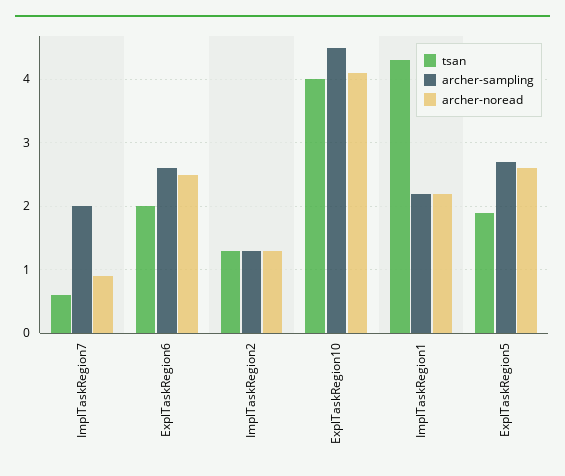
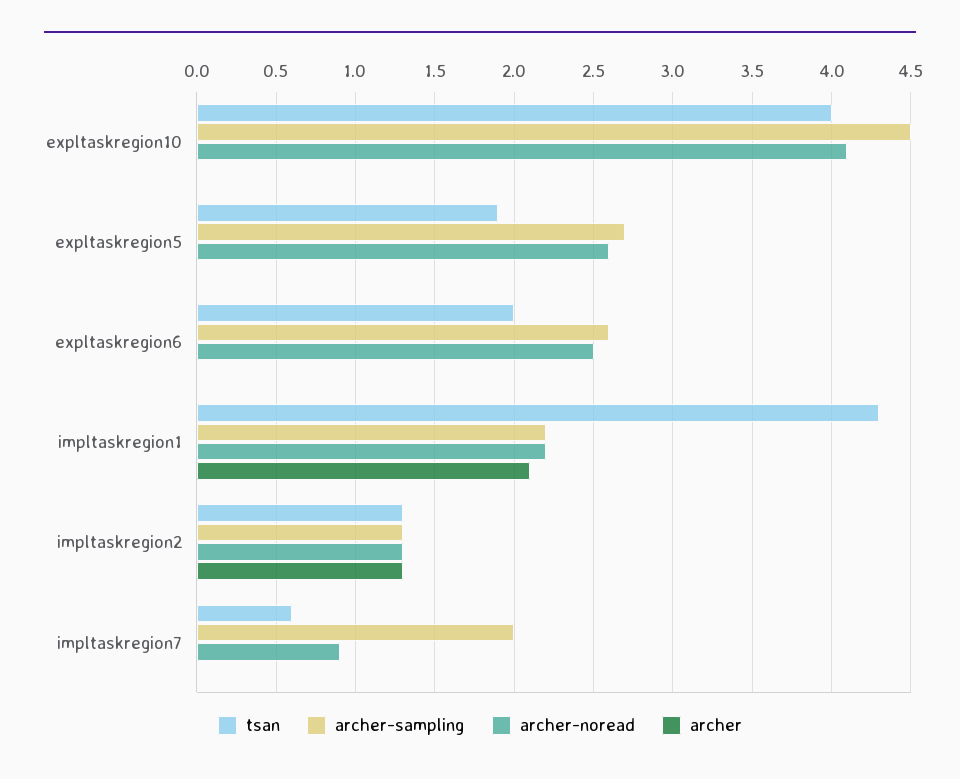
  {
    "tsan": {
      "ImplTaskRegion7": 0.6,
      "ExplTaskRegion6": 2,
      "ImplTaskRegion2": 1.3,
      "ExplTaskRegion10": 4,
      "ImplTaskRegion1": 4.3,
      "ExplTaskRegion5": 1.9
    },
    "archer-sampling": {
      "ImplTaskRegion7": 2,
      "ExplTaskRegion6": 2.6,
      "ImplTaskRegion2": 1.3,
      "ExplTaskRegion10": 4.5,
      "ImplTaskRegion1": 2.2,
      "ExplTaskRegion5": 2.7
    },
    "archer-noread": {
      "ImplTaskRegion7": 0.9,
      "ExplTaskRegion6": 2.5,
      "ImplTaskRegion2": 1.3,
      "ExplTaskRegion10": 4.1,
      "ImplTaskRegion1": 2.2,
      "ExplTaskRegion5": 2.6
-   }
+   },
+   "archer": {
+     "ExplTaskRegion10": 0,
+     "ExplTaskRegion5": 0,
+     "ExplTaskRegion6": 0,
+     "ImplTaskRegion1": 2.1,
+     "ImplTaskRegion2": 1.3,
+     "ImplTaskRegion7": 0
+   }
  }

